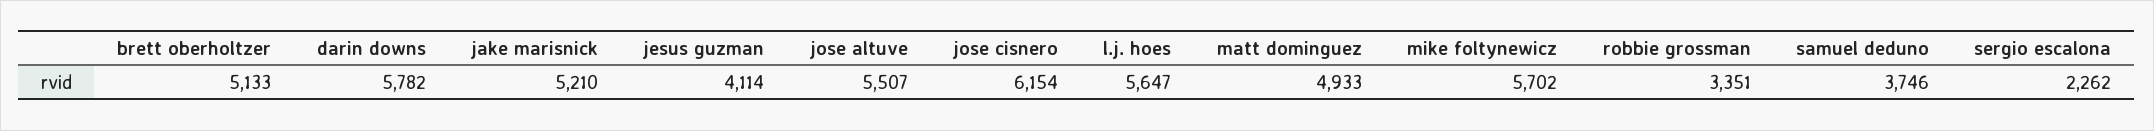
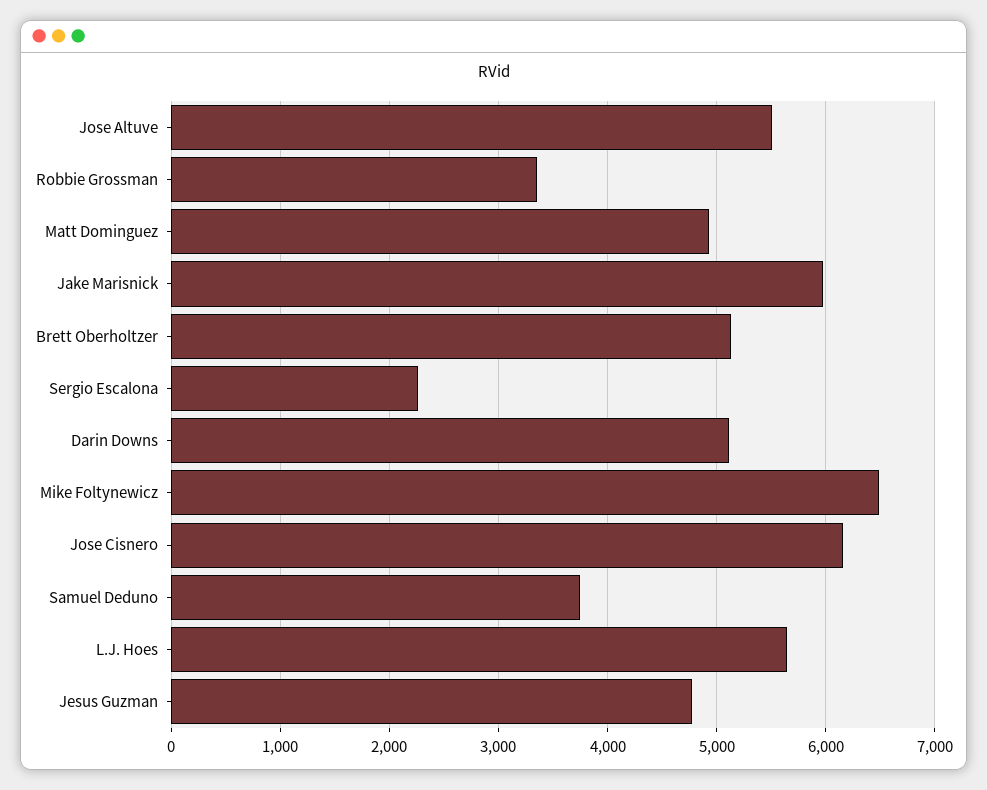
  {
    "brett oberholtzer": 5133,
-   "darin downs": 5782,
+   "darin downs": 5100,
-   "jake marisnick": 5210,
+   "jake marisnick": 6000,
-   "jesus guzman": 4114,
+   "jesus guzman": 4800,
    "jose altuve": 5507,
    "jose cisnero": 6154,
    "l.j. hoes": 5647,
    "matt dominguez": 4933,
-   "mike foltynewicz": 5702,
+   "mike foltynewicz": 6500,
    "robbie grossman": 3351,
    "samuel deduno": 3746,
    "sergio escalona": 2262
  }

